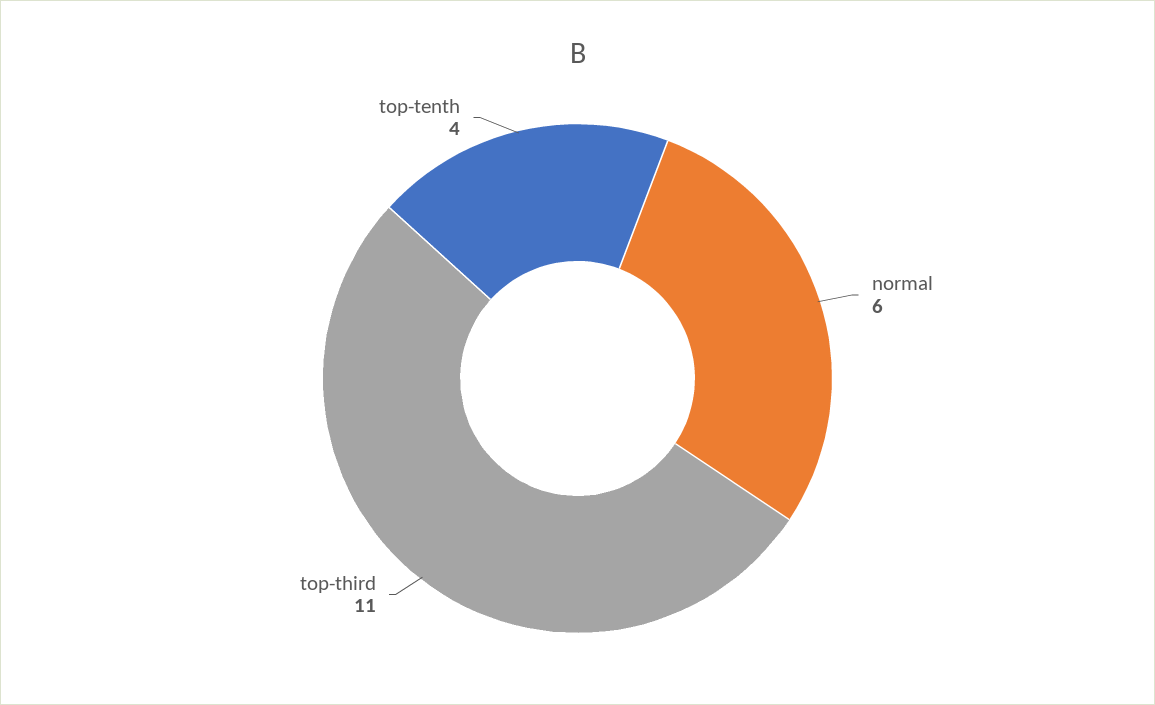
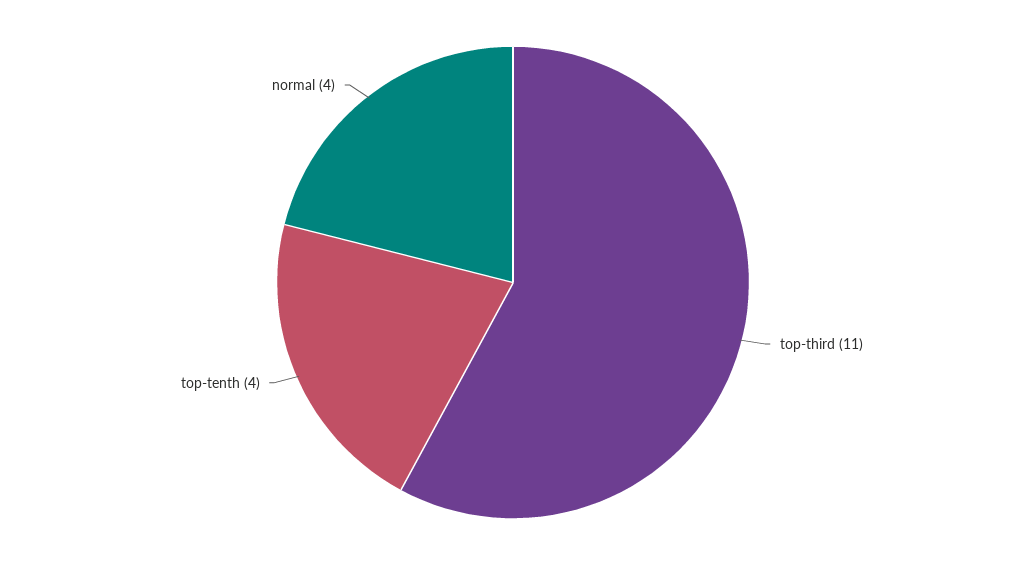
  {
-   "normal": 6,
+   "normal": 4,
    "top-third": 11,
    "top-tenth": 4
  }

